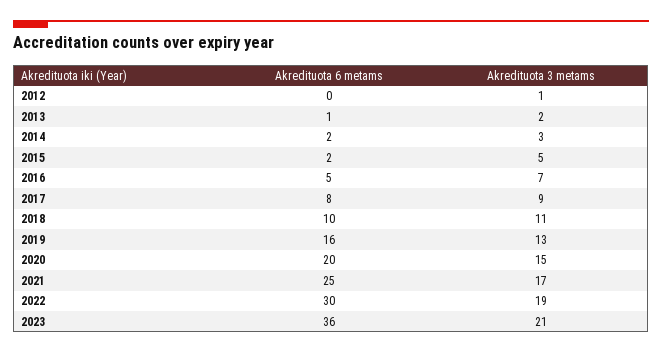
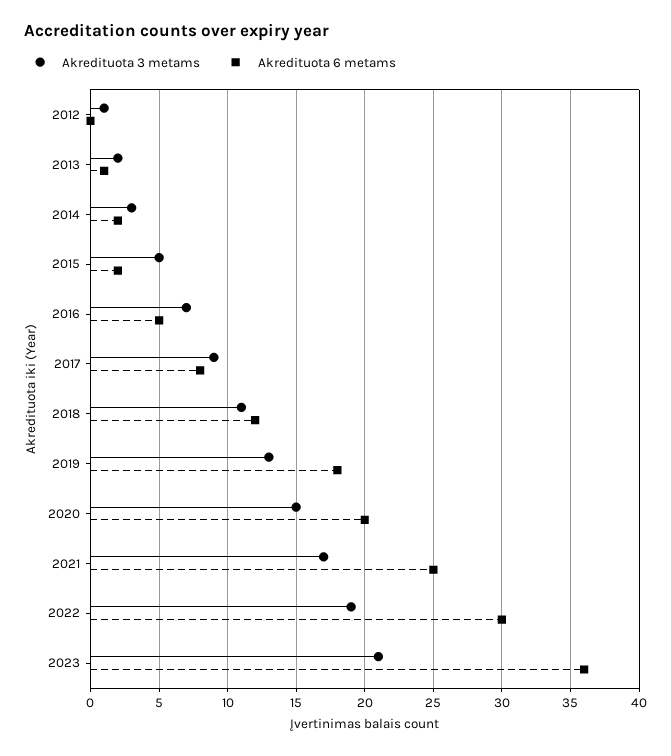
  {
    "Akredituota 6 metams": {
      "2012": 0,
      "2013": 1,
      "2014": 2,
      "2015": 2,
      "2016": 5,
      "2017": 8,
-     "2018": 10,
+     "2018": 12,
-     "2019": 16,
+     "2019": 18,
      "2020": 20,
      "2021": 25,
      "2022": 30,
      "2023": 36
    },
    "Akredituota 3 metams": {
      "2012": 1,
      "2013": 2,
      "2014": 3,
      "2015": 5,
      "2016": 7,
      "2017": 9,
      "2018": 11,
      "2019": 13,
      "2020": 15,
      "2021": 17,
      "2022": 19,
      "2023": 21
    }
  }

